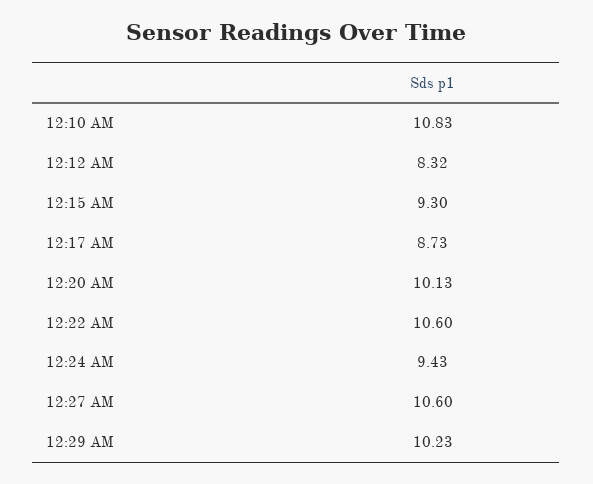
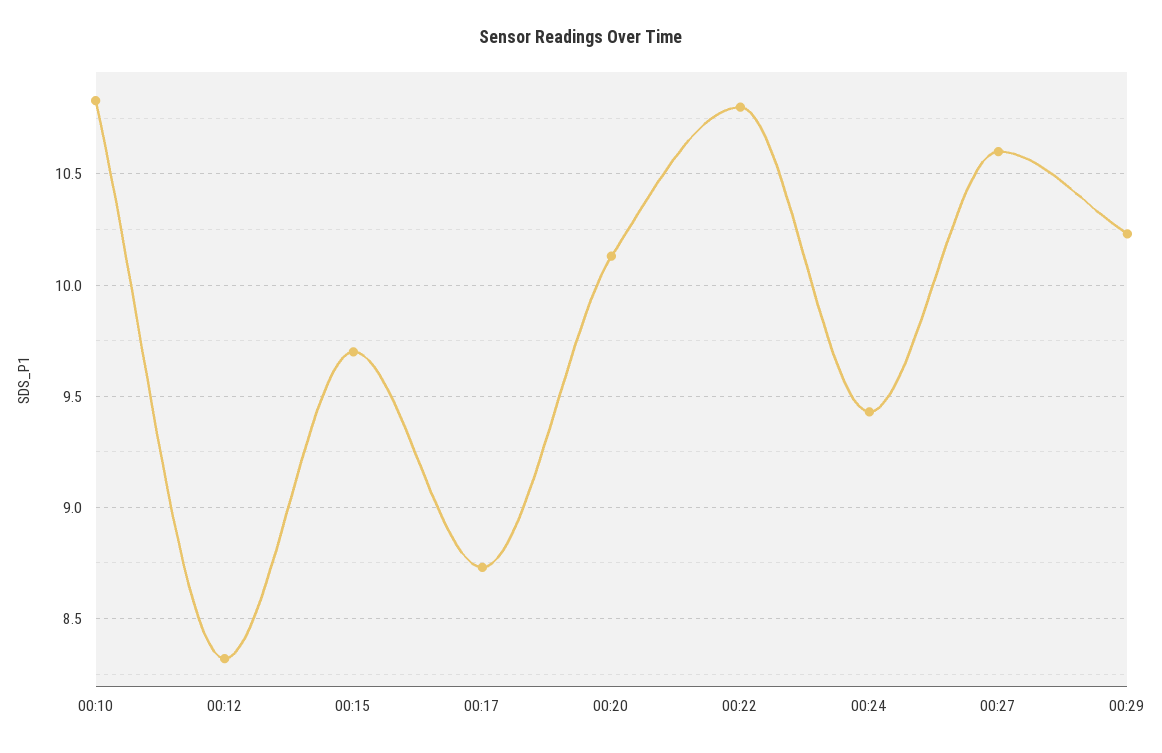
  {
    "12:10 AM": 10.83,
    "12:12 AM": 8.32,
-   "12:15 AM": 9.3,
+   "12:15 AM": 9.7,
    "12:17 AM": 8.73,
    "12:20 AM": 10.13,
-   "12:22 AM": 10.6,
+   "12:22 AM": 10.8,
    "12:24 AM": 9.43,
    "12:27 AM": 10.6,
    "12:29 AM": 10.23
  }

